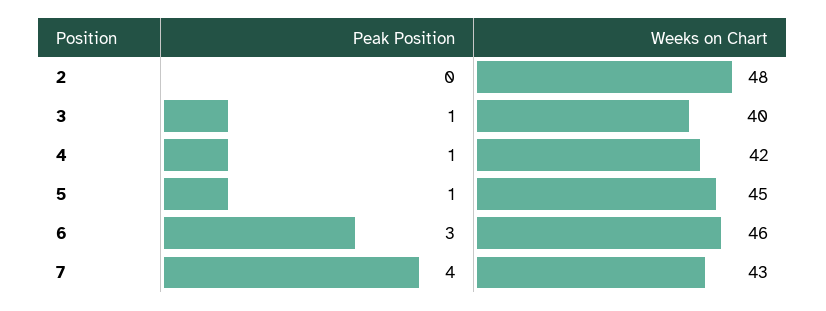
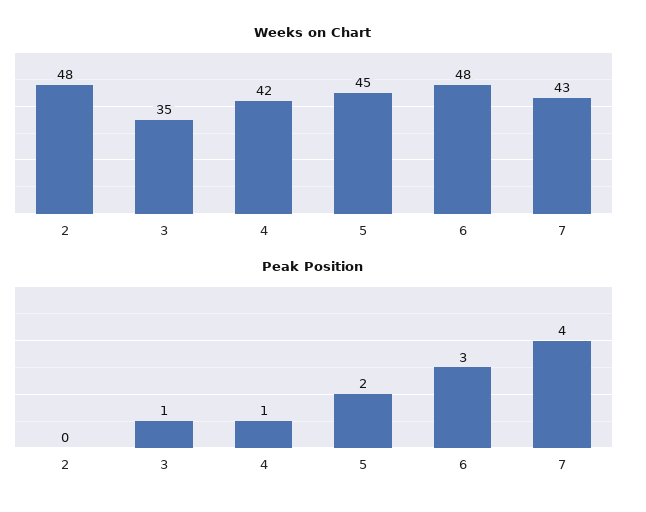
  {
    "Peak Position": {
      "2": 0,
      "3": 1,
      "4": 1,
-     "5": 1,
+     "5": 2,
      "6": 3,
      "7": 4
    },
    "Weeks on Chart": {
      "2": 48,
-     "3": 40,
+     "3": 35,
      "4": 42,
      "5": 45,
-     "6": 46,
+     "6": 48,
      "7": 43
    }
  }

